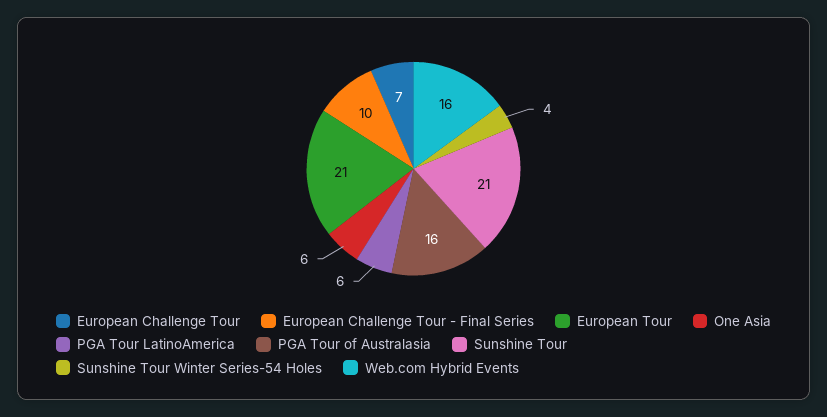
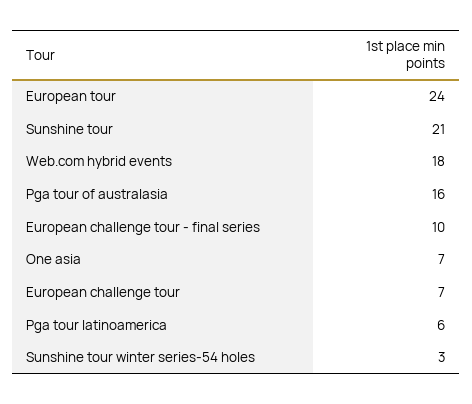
  {
    "European Challenge Tour": 7,
    "European Challenge Tour - Final Series": 10,
-   "European Tour": 21,
+   "European Tour": 24,
-   "One Asia": 6,
+   "One Asia": 7,
    "PGA Tour LatinoAmerica": 6,
    "PGA Tour of Australasia": 16,
    "Sunshine Tour": 21,
-   "Sunshine Tour Winter Series-54 Holes": 4,
+   "Sunshine Tour Winter Series-54 Holes": 3,
-   "Web.com Hybrid Events": 16
+   "Web.com Hybrid Events": 18
  }

